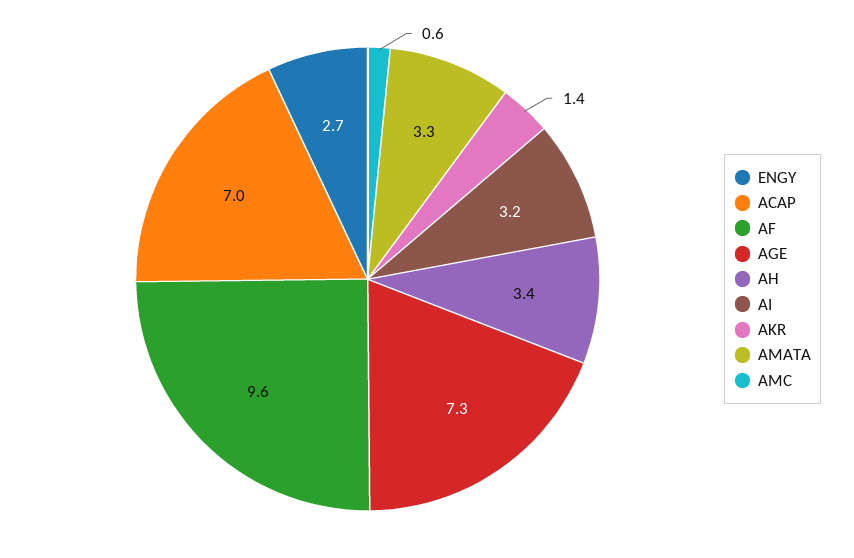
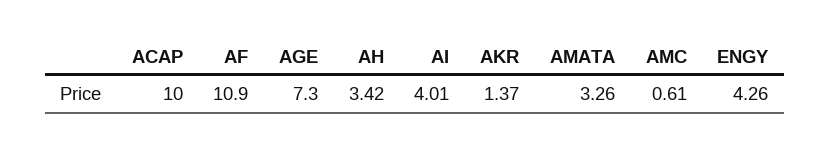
  {
-   "ENGY": 2.7,
+   "ENGY": 4.26,
-   "ACAP": 7,
+   "ACAP": 10,
-   "AF": 9.6,
+   "AF": 10.9,
    "AGE": 7.3,
    "AH": 3.42,
-   "AI": 3.2,
+   "AI": 4.01,
    "AKR": 1.37,
    "AMATA": 3.26,
    "AMC": 0.61
  }

